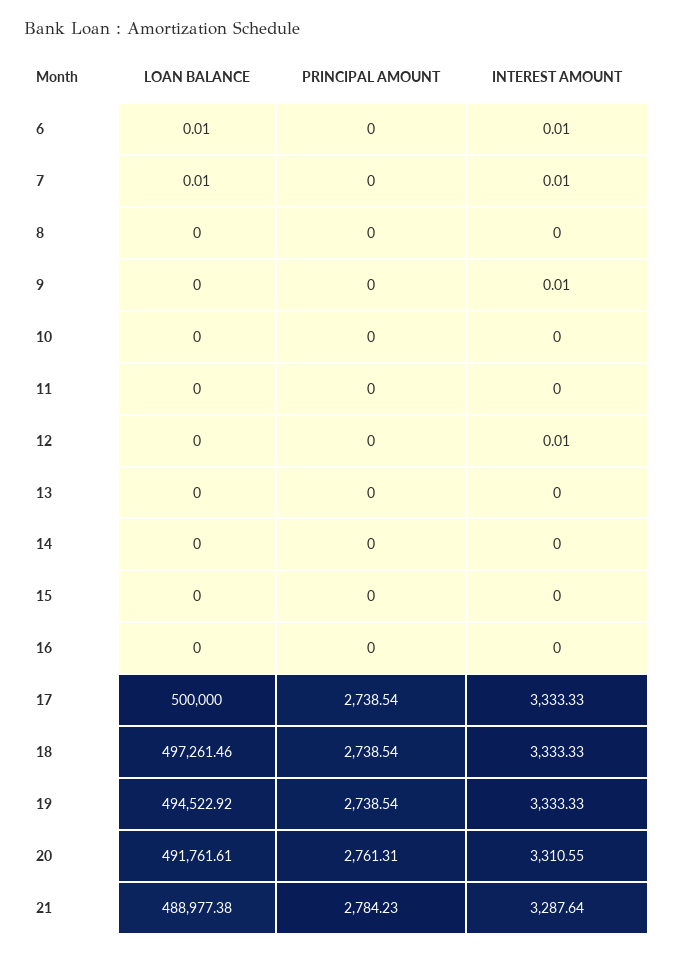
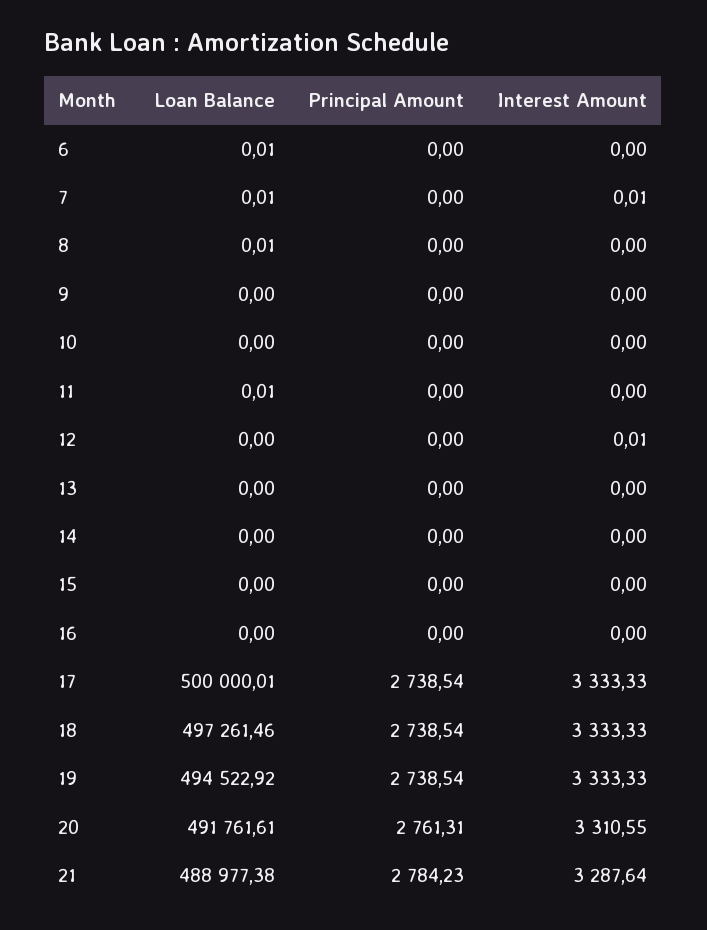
  {
    "LOAN BALANCE": {
      "6": 0.01,
      "7": 0.01,
-     "8": 0,
+     "8": 0.01,
      "9": 0,
      "10": 0,
-     "11": 0,
+     "11": 0.01,
      "12": 0,
      "13": 0,
      "14": 0,
      "15": 0,
      "16": 0,
-     "17": 500000,
+     "17": 500000.01,
      "18": 497261.46,
      "19": 494522.92,
      "20": 491761.61,
      "21": 488977.38
    },
    "PRINCIPAL AMOUNT": {
      "6": 0,
      "7": 0,
      "8": 0,
      "9": 0,
      "10": 0,
      "11": 0,
      "12": 0,
      "13": 0,
      "14": 0,
      "15": 0,
      "16": 0,
      "17": 2738.54,
      "18": 2738.54,
      "19": 2738.54,
      "20": 2761.31,
      "21": 2784.23
    },
    "INTEREST AMOUNT": {
-     "6": 0.01,
+     "6": 0,
      "7": 0.01,
      "8": 0,
-     "9": 0.01,
+     "9": 0,
      "10": 0,
      "11": 0,
      "12": 0.01,
      "13": 0,
      "14": 0,
      "15": 0,
      "16": 0,
      "17": 3333.33,
      "18": 3333.33,
      "19": 3333.33,
      "20": 3310.55,
      "21": 3287.64
    }
  }

